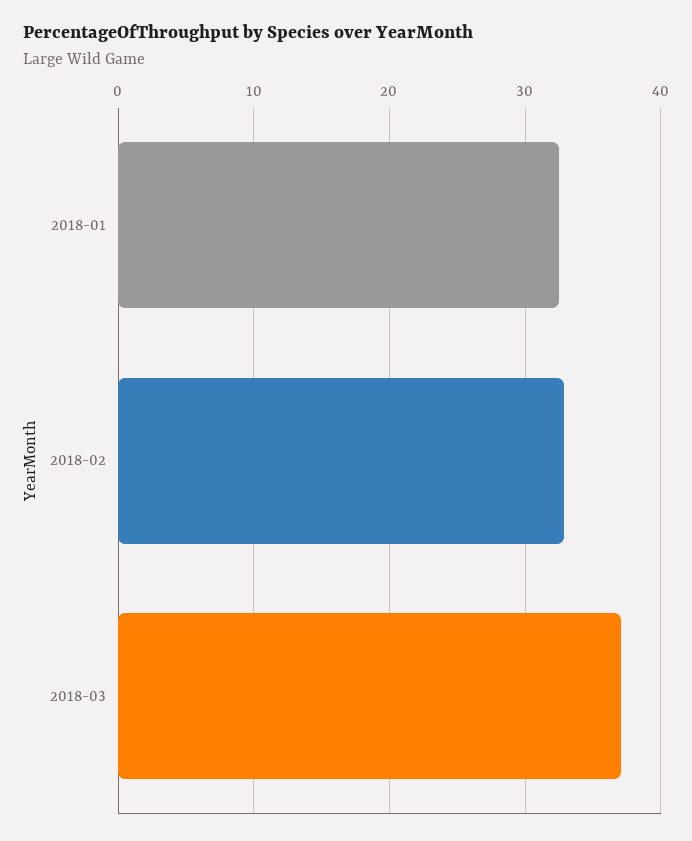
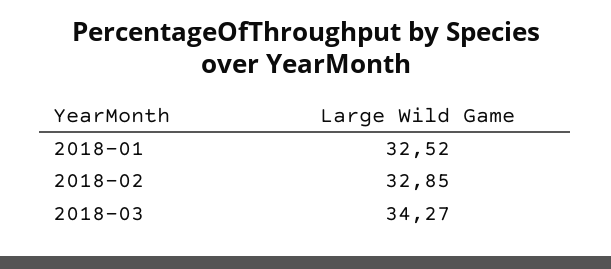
  {
    "2018-01": 32.52,
    "2018-02": 32.85,
-   "2018-03": 37
+   "2018-03": 34.27
  }

